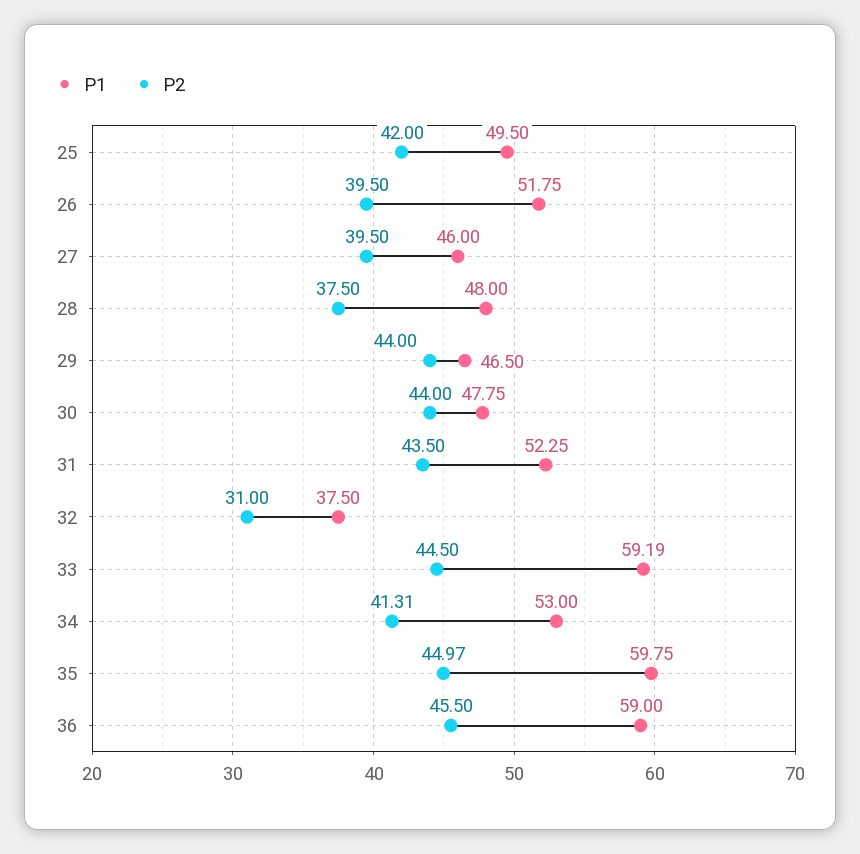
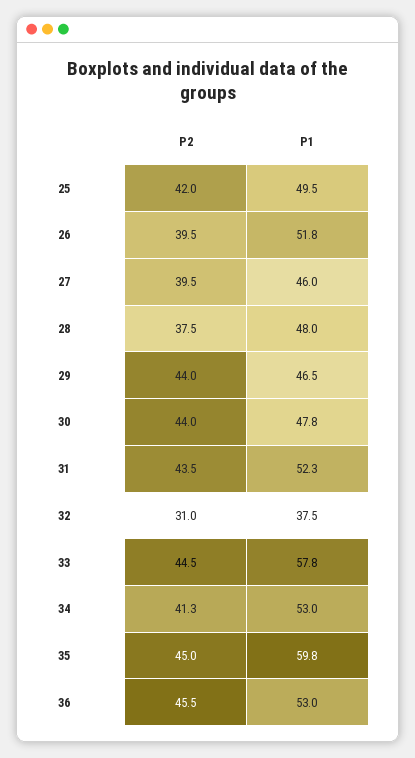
  {
    "P1": {
      "25": 49.5,
      "26": 51.75,
      "27": 46,
      "28": 48,
      "29": 46.5,
      "30": 47.75,
      "31": 52.25,
      "32": 37.5,
-     "33": 59.19,
+     "33": 57.8,
      "34": 53,
      "35": 59.75,
-     "36": 59
+     "36": 53
    },
    "P2": {
      "25": 42,
      "26": 39.5,
      "27": 39.5,
      "28": 37.5,
      "29": 44,
      "30": 44,
      "31": 43.5,
      "32": 31,
      "33": 44.5,
      "34": 41.31,
      "35": 44.97,
      "36": 45.5
    }
  }

